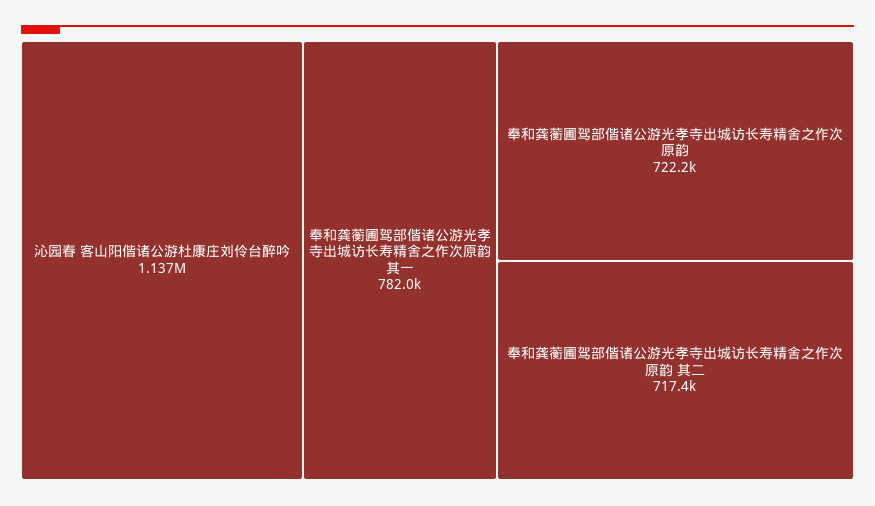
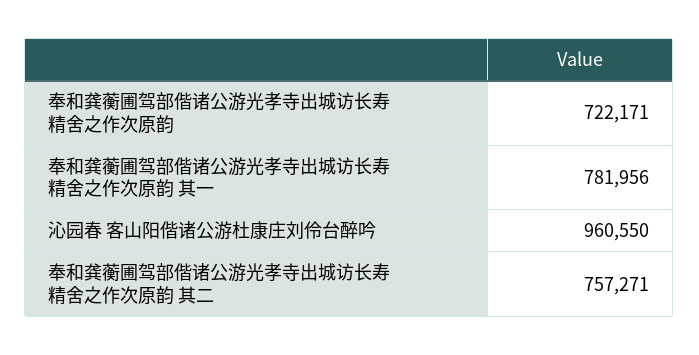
  {
-   "沁园春 客山阳偕诸公游杜康庄刘伶台醉吟": 1137000,
+   "沁园春 客山阳偕诸公游杜康庄刘伶台醉吟": 960550,
    "奉和龚蘅圃驾部偕诸公游光孝寺出城访长寿精舍之作次原韵 其一": 781956,
    "奉和龚蘅圃驾部偕诸公游光孝寺出城访长寿精舍之作次原韵": 722171,
-   "奉和龚蘅圃驾部偕诸公游光孝寺出城访长寿精舍之作次原韵 其二": 717400
+   "奉和龚蘅圃驾部偕诸公游光孝寺出城访长寿精舍之作次原韵 其二": 757271
  }

